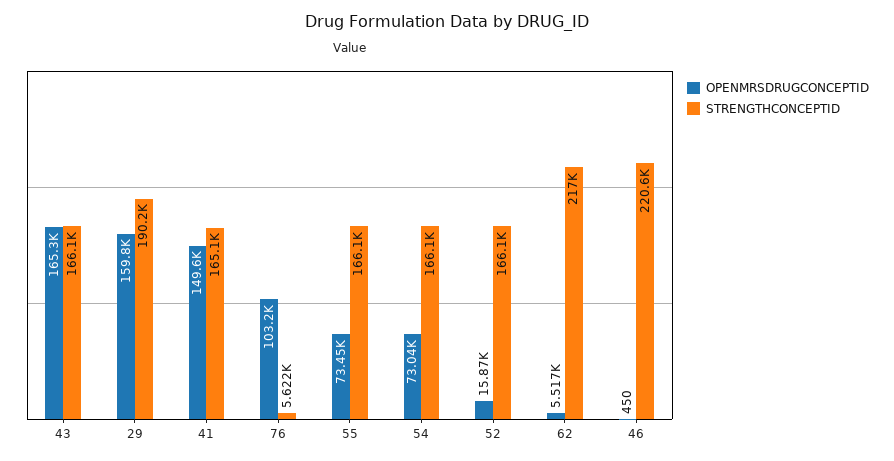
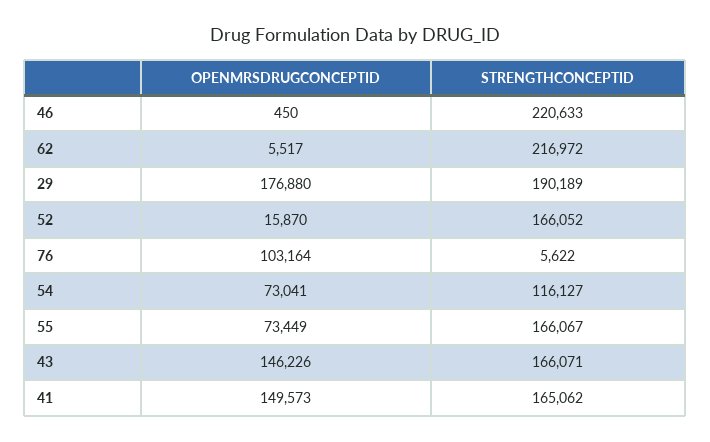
  {
    "OPENMRSDRUGCONCEPTID": {
-     "43": 165300,
+     "43": 146226,
-     "29": 159800,
+     "29": 176880,
      "41": 149573,
      "76": 103164,
      "55": 73449,
      "54": 73041,
      "52": 15870,
      "62": 5517,
      "46": 450
    },
    "STRENGTHCONCEPTID": {
      "43": 166071,
      "29": 190189,
      "41": 165062,
      "76": 5622,
      "55": 166067,
-     "54": 166100,
+     "54": 116127,
      "52": 166052,
      "62": 216972,
      "46": 220633
    }
  }

